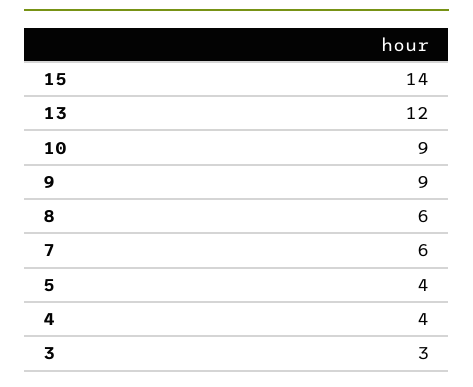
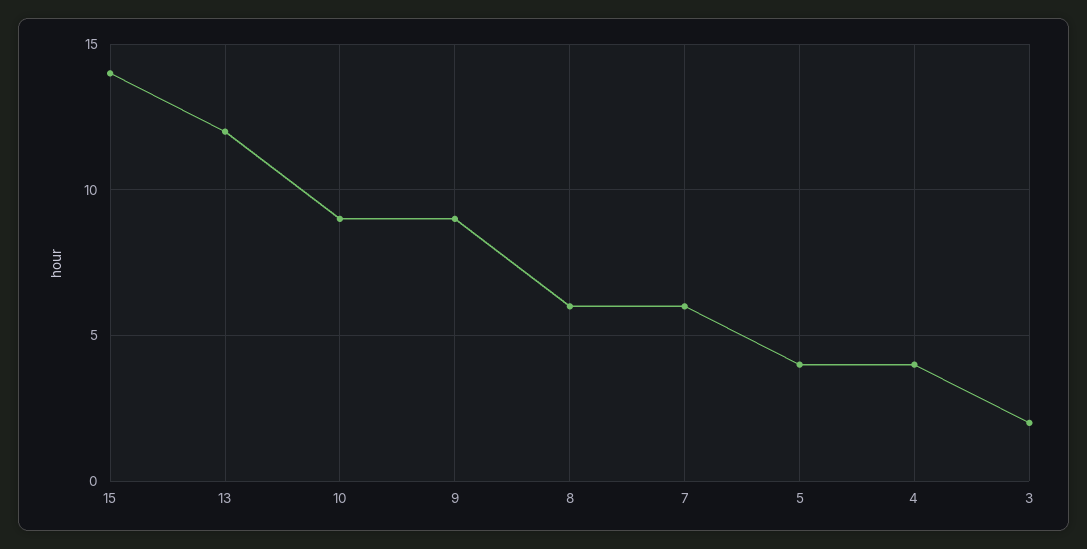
  {
    "15": 14,
    "13": 12,
    "10": 9,
    "9": 9,
    "8": 6,
    "7": 6,
    "5": 4,
    "4": 4,
-   "3": 3
+   "3": 2
  }

